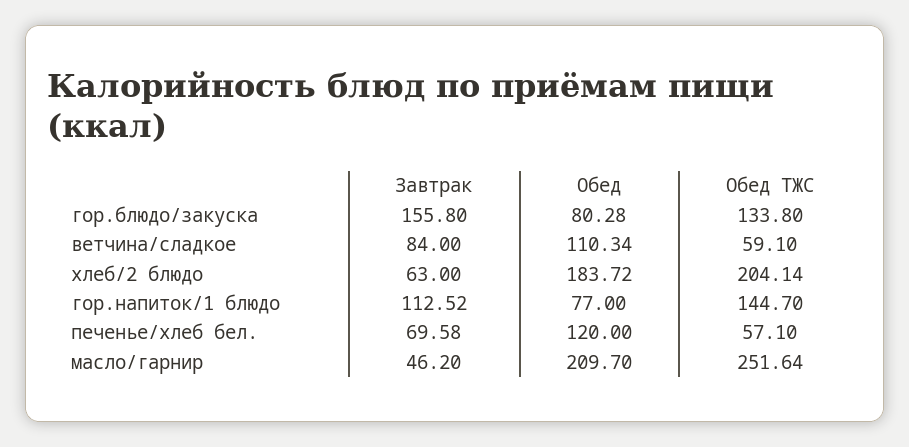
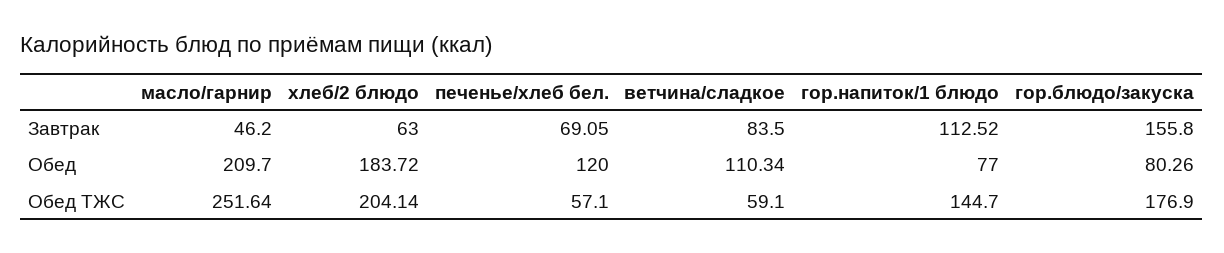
  {
    "Завтрак": {
      "гор.блюдо/закуска": 155.8,
-     "ветчина/сладкое": 84,
+     "ветчина/сладкое": 83.5,
      "хлеб/2 блюдо": 63,
      "гор.напиток/1 блюдо": 112.52,
-     "печенье/хлеб бел.": 69.58,
+     "печенье/хлеб бел.": 69.05,
      "масло/гарнир": 46.2
    },
    "Обед": {
-     "гор.блюдо/закуска": 80.28,
+     "гор.блюдо/закуска": 80.26,
      "ветчина/сладкое": 110.34,
      "хлеб/2 блюдо": 183.72,
      "гор.напиток/1 блюдо": 77,
      "печенье/хлеб бел.": 120,
      "масло/гарнир": 209.7
    },
    "Обед ТЖС": {
-     "гор.блюдо/закуска": 133.8,
+     "гор.блюдо/закуска": 176.9,
      "ветчина/сладкое": 59.1,
      "хлеб/2 блюдо": 204.14,
      "гор.напиток/1 блюдо": 144.7,
      "печенье/хлеб бел.": 57.1,
      "масло/гарнир": 251.64
    }
  }

